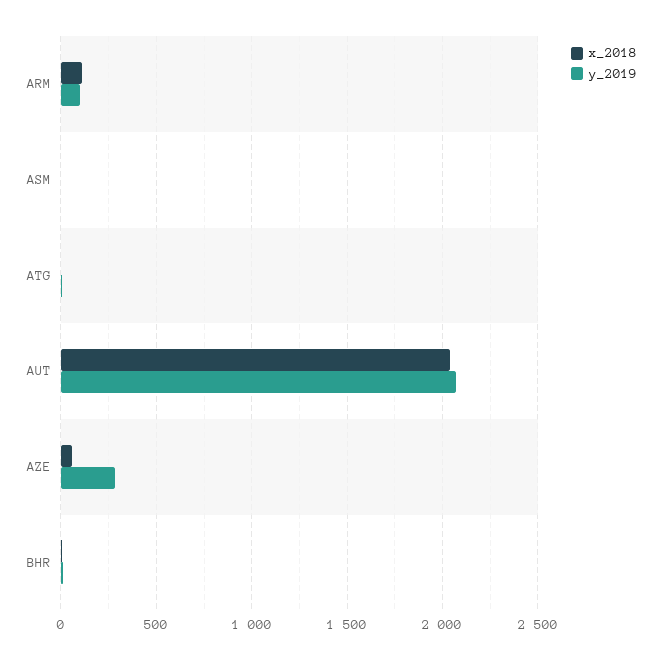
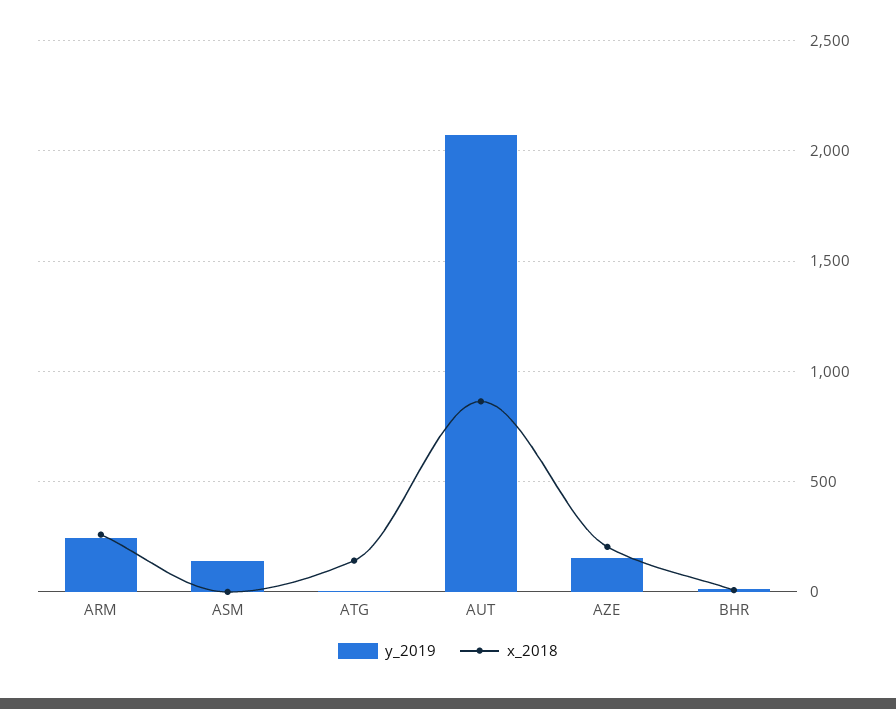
  {
    "x_2018": {
-     "ARM": 100,
+     "ARM": 250,
      "ASM": 0,
-     "ATG": 0,
+     "ATG": 150,
-     "AUT": 2050,
+     "AUT": 850,
-     "AZE": 50,
+     "AZE": 200,
      "BHR": 0
    },
    "y_2019": {
-     "ARM": 100,
+     "ARM": 250,
-     "ASM": 0,
+     "ASM": 150,
      "ATG": 0,
      "AUT": 2050,
-     "AZE": 300,
+     "AZE": 150,
      "BHR": 0
    }
  }

